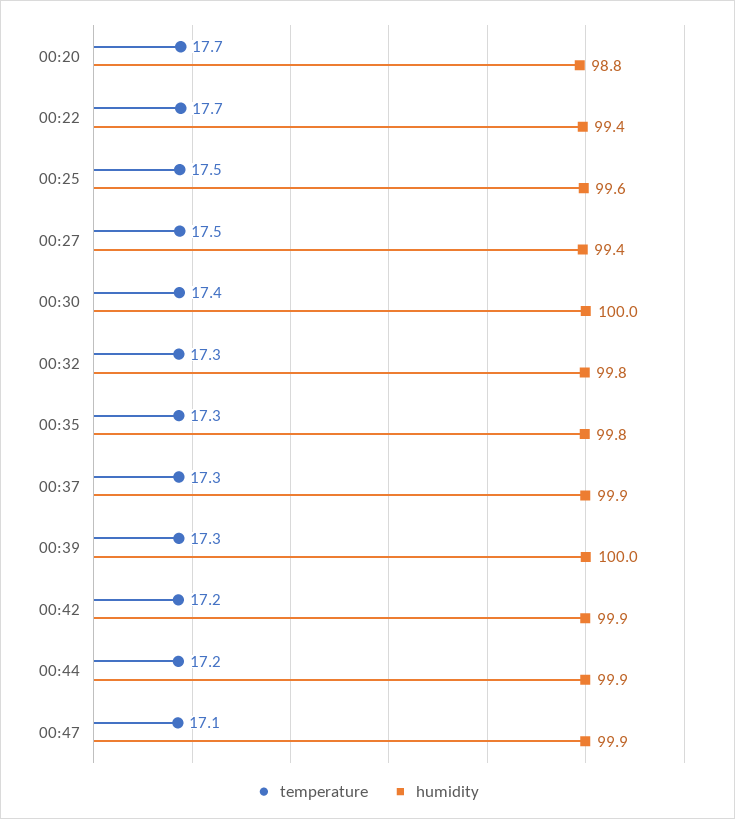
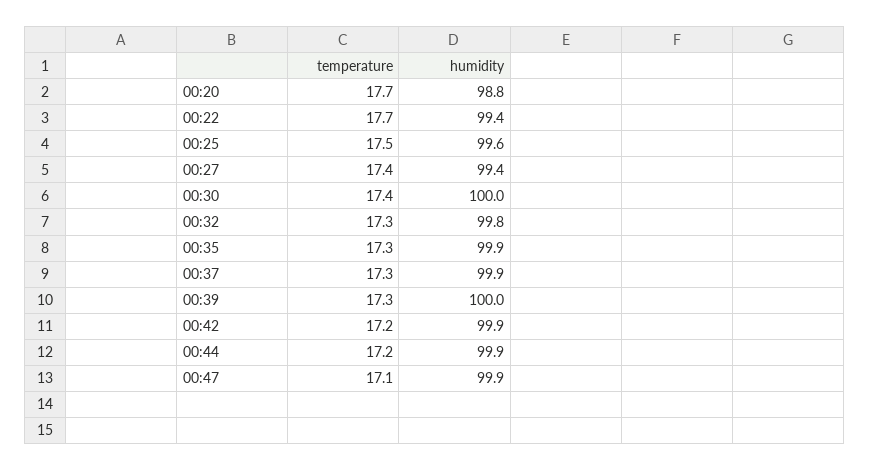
  {
    "temperature": {
      "00:20": 17.7,
      "00:22": 17.7,
      "00:25": 17.5,
-     "00:27": 17.5,
+     "00:27": 17.4,
      "00:30": 17.4,
      "00:32": 17.3,
      "00:35": 17.3,
      "00:37": 17.3,
      "00:39": 17.3,
      "00:42": 17.2,
      "00:44": 17.2,
      "00:47": 17.1
    },
    "humidity": {
      "00:20": 98.8,
      "00:22": 99.4,
      "00:25": 99.6,
      "00:27": 99.4,
      "00:30": 100,
      "00:32": 99.8,
-     "00:35": 99.8,
+     "00:35": 99.9,
      "00:37": 99.9,
      "00:39": 100,
      "00:42": 99.9,
      "00:44": 99.9,
      "00:47": 99.9
    }
  }

